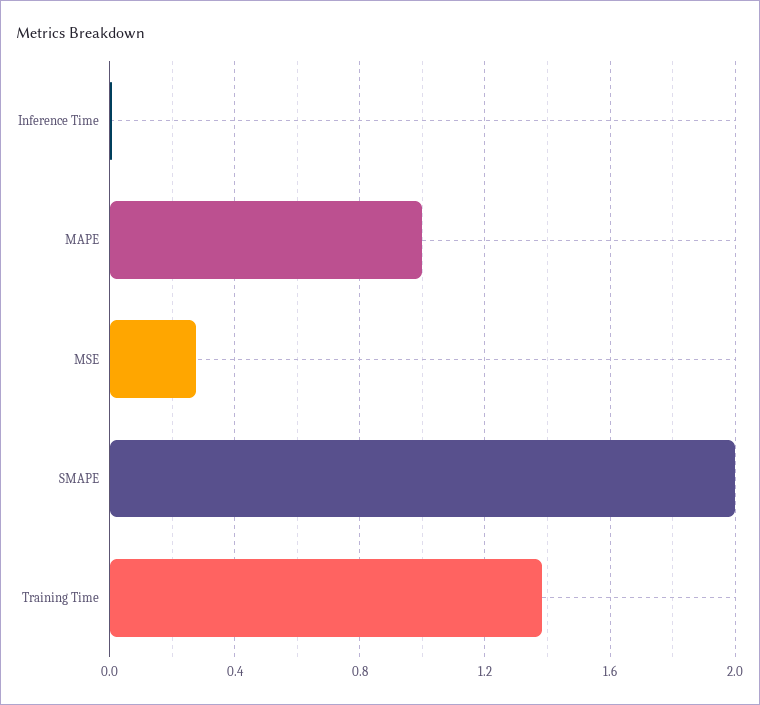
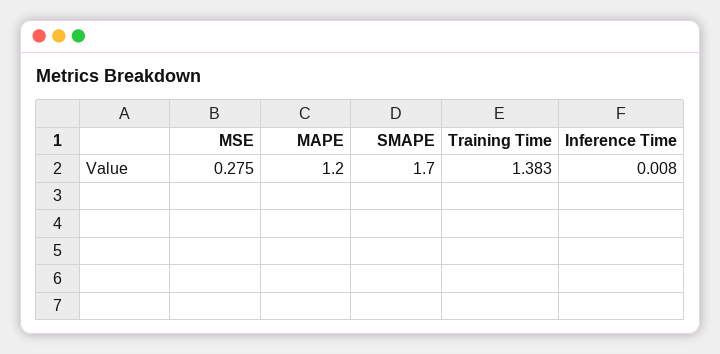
  {
    "Inference Time": 0.008,
-   "MAPE": 1,
+   "MAPE": 1.2,
    "MSE": 0.275,
-   "SMAPE": 2,
+   "SMAPE": 1.7,
    "Training Time": 1.383
  }

